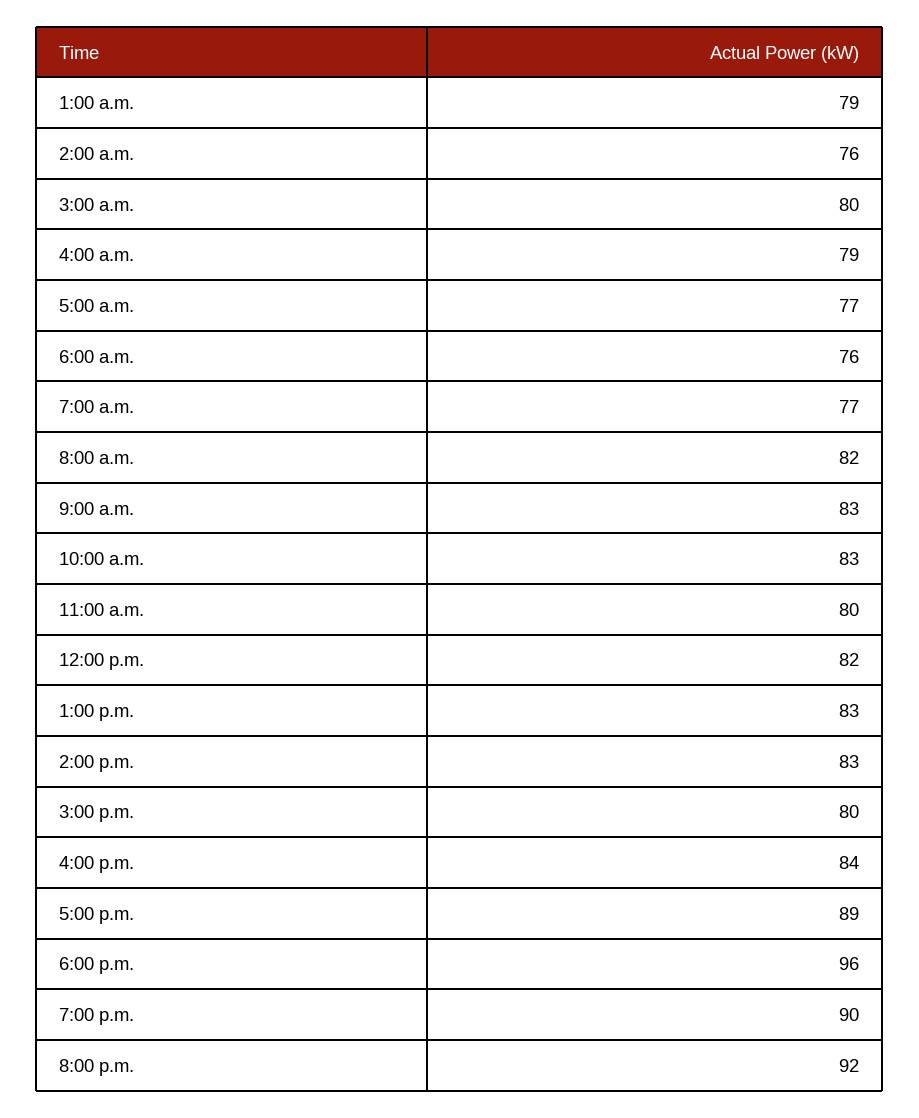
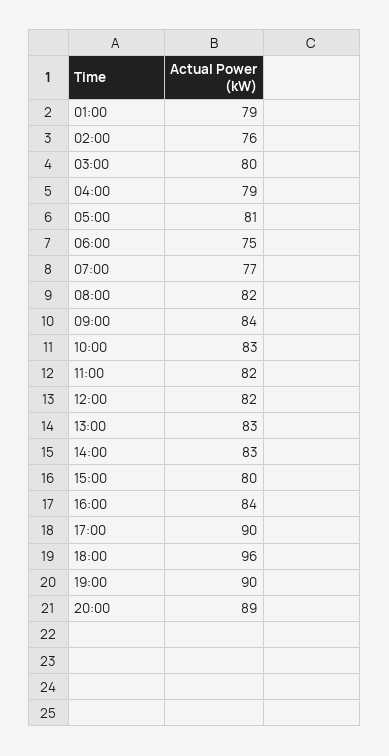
  {
    "1:00 a.m.": 79,
    "2:00 a.m.": 76,
    "3:00 a.m.": 80,
    "4:00 a.m.": 79,
-   "5:00 a.m.": 77,
+   "5:00 a.m.": 81,
-   "6:00 a.m.": 76,
+   "6:00 a.m.": 75,
    "7:00 a.m.": 77,
    "8:00 a.m.": 82,
-   "9:00 a.m.": 83,
+   "9:00 a.m.": 84,
    "10:00 a.m.": 83,
-   "11:00 a.m.": 80,
+   "11:00 a.m.": 82,
    "12:00 p.m.": 82,
    "1:00 p.m.": 83,
    "2:00 p.m.": 83,
    "3:00 p.m.": 80,
    "4:00 p.m.": 84,
-   "5:00 p.m.": 89,
+   "5:00 p.m.": 90,
    "6:00 p.m.": 96,
    "7:00 p.m.": 90,
-   "8:00 p.m.": 92
+   "8:00 p.m.": 89
  }

